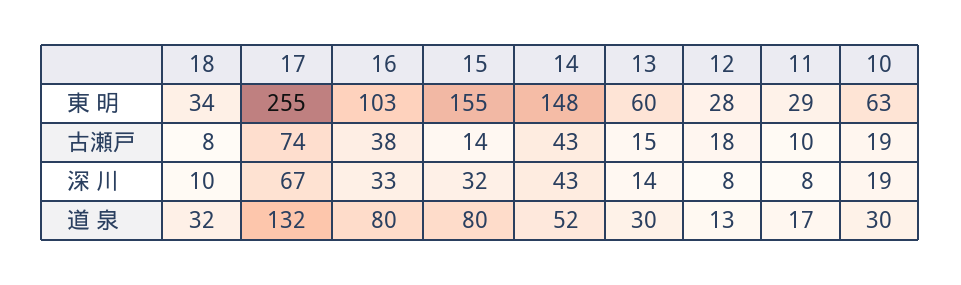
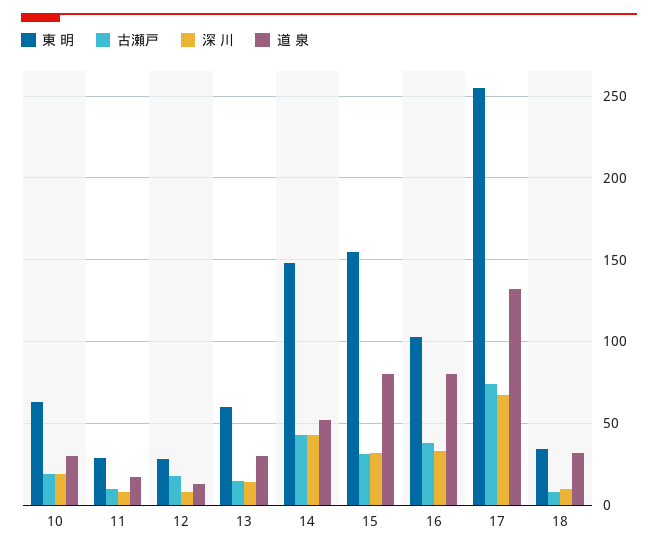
  {
    "東 明": {
      "18": 34,
      "17": 255,
      "16": 103,
      "15": 155,
      "14": 148,
      "13": 60,
      "12": 28,
      "11": 29,
      "10": 63
    },
    "古瀬戸": {
      "18": 8,
      "17": 74,
      "16": 38,
-     "15": 14,
+     "15": 30,
      "14": 43,
      "13": 15,
      "12": 18,
      "11": 10,
      "10": 19
    },
    "深 川": {
      "18": 10,
      "17": 67,
      "16": 33,
      "15": 32,
      "14": 43,
      "13": 14,
      "12": 8,
      "11": 8,
      "10": 19
    },
    "道 泉": {
      "18": 32,
      "17": 132,
      "16": 80,
      "15": 80,
      "14": 52,
      "13": 30,
      "12": 13,
      "11": 17,
      "10": 30
    }
  }

